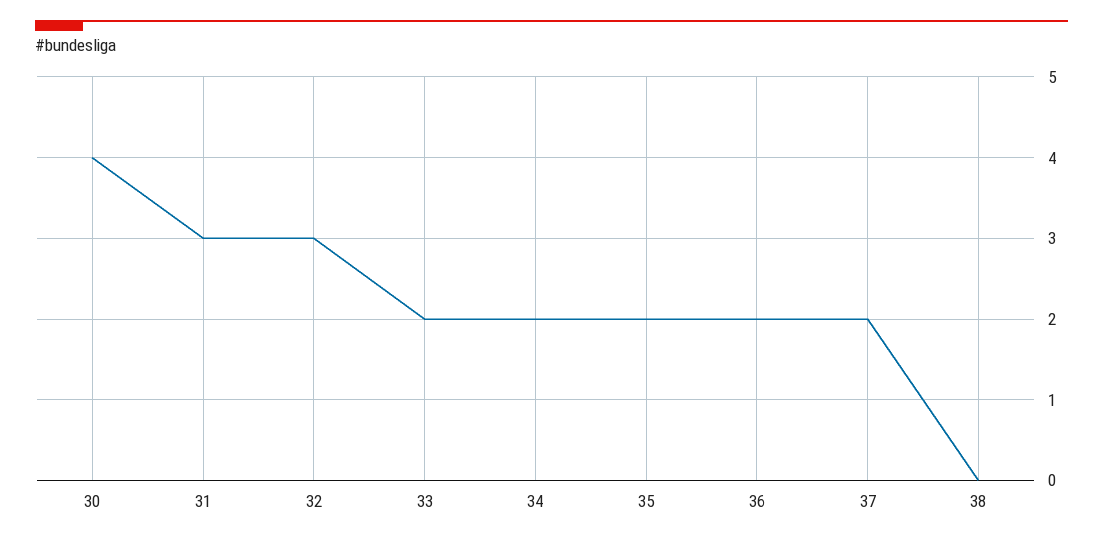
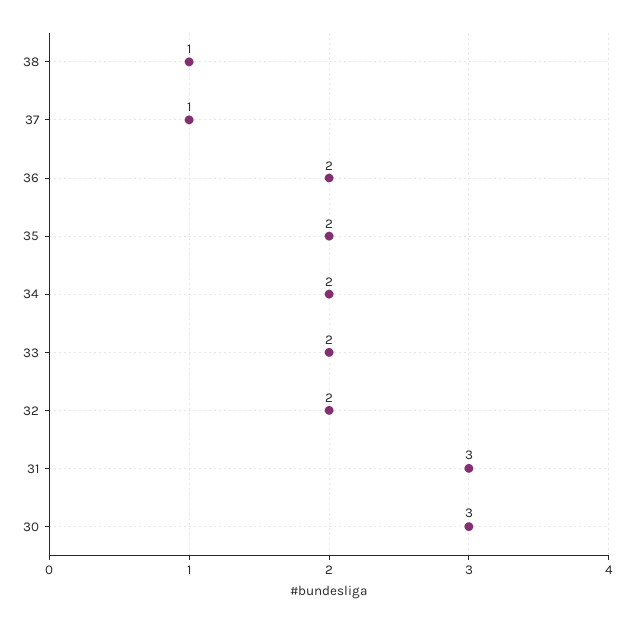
  {
-   "30": 4,
+   "30": 3,
    "31": 3,
-   "32": 3,
+   "32": 2,
    "33": 2,
    "34": 2,
    "35": 2,
    "36": 2,
-   "37": 2,
+   "37": 1,
-   "38": 0
+   "38": 1
  }

